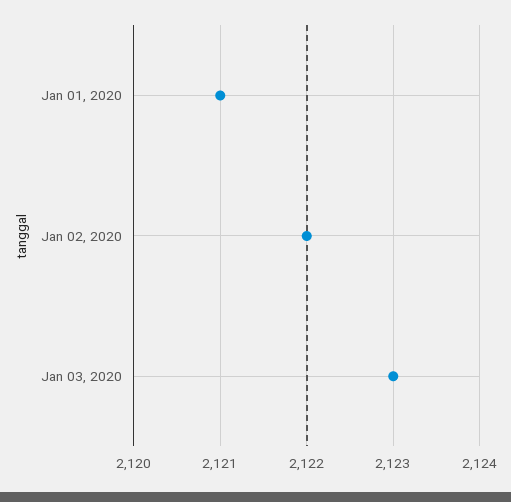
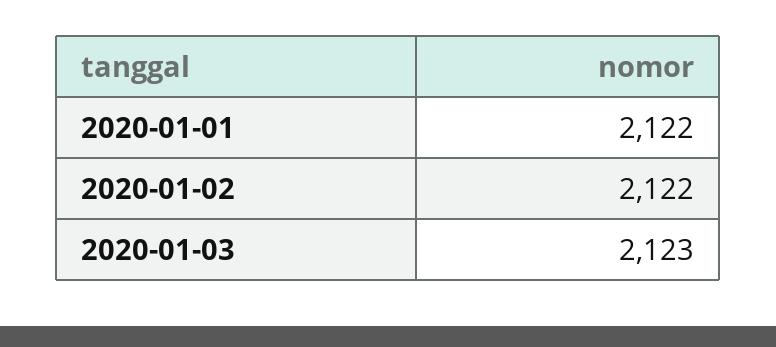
  {
-   "Jan 01, 2020": 2121,
+   "Jan 01, 2020": 2122,
    "Jan 02, 2020": 2122,
    "Jan 03, 2020": 2123
  }

